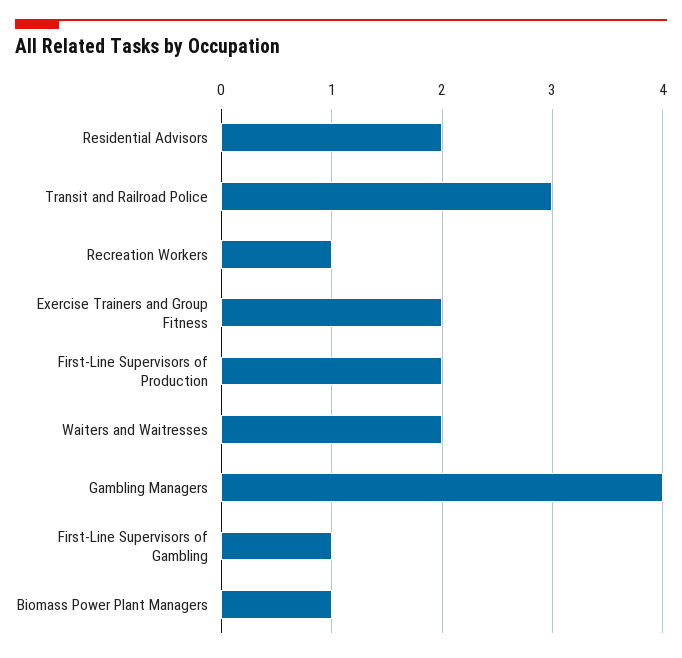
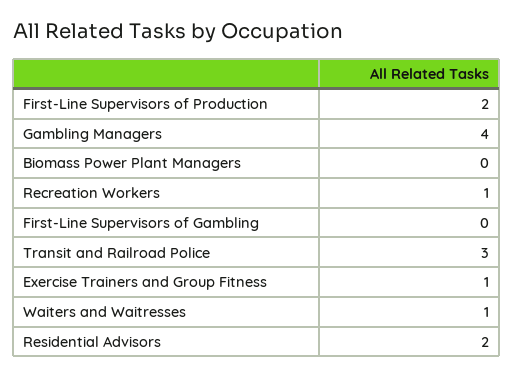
  {
    "Residential Advisors": 2,
    "Transit and Railroad Police": 3,
    "Recreation Workers": 1,
-   "Exercise Trainers and Group Fitness": 2,
+   "Exercise Trainers and Group Fitness": 1,
    "First-Line Supervisors of Production": 2,
-   "Waiters and Waitresses": 2,
+   "Waiters and Waitresses": 1,
    "Gambling Managers": 4,
-   "First-Line Supervisors of Gambling": 1,
+   "First-Line Supervisors of Gambling": 0,
-   "Biomass Power Plant Managers": 1
+   "Biomass Power Plant Managers": 0
  }

